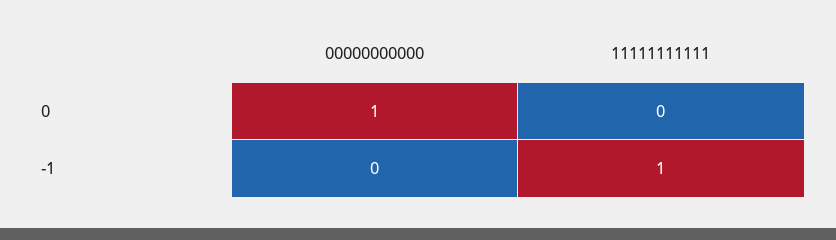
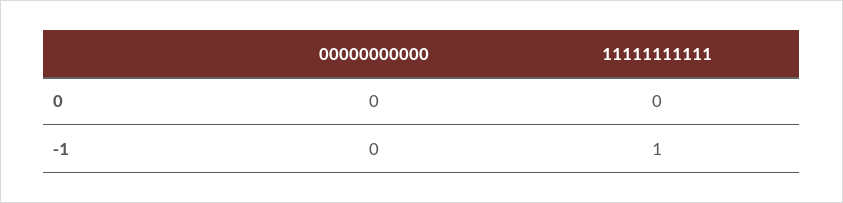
  {
    "00000000000": {
-     "0": 1,
+     "0": 0,
      "-1": 0
    },
    "11111111111": {
      "0": 0,
      "-1": 1
    }
  }

